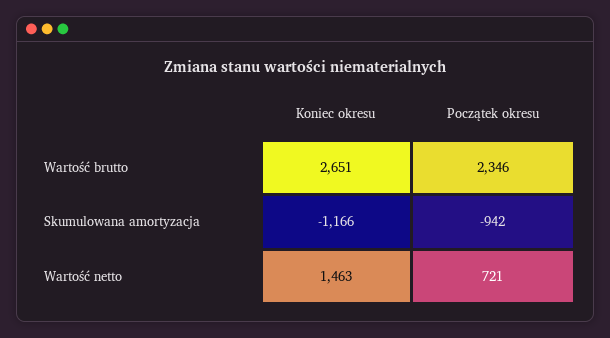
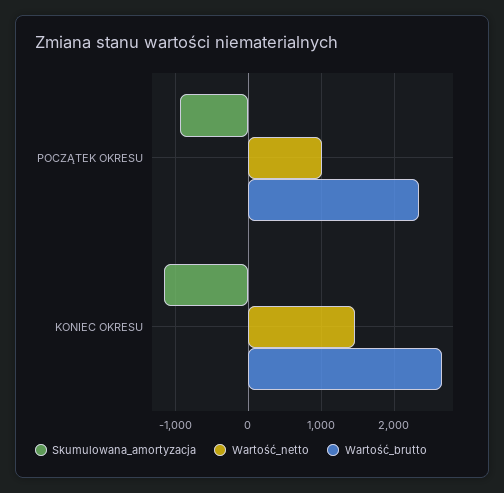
  {
    "Wartość brutto": {
      "Koniec okresu": 2651,
      "Początek okresu": 2346
    },
    "Skumulowana amortyzacja": {
      "Koniec okresu": -1166,
      "Początek okresu": -942
    },
    "Wartość netto": {
      "Koniec okresu": 1463,
-     "Początek okresu": 721
+     "Początek okresu": 1000
    }
  }

